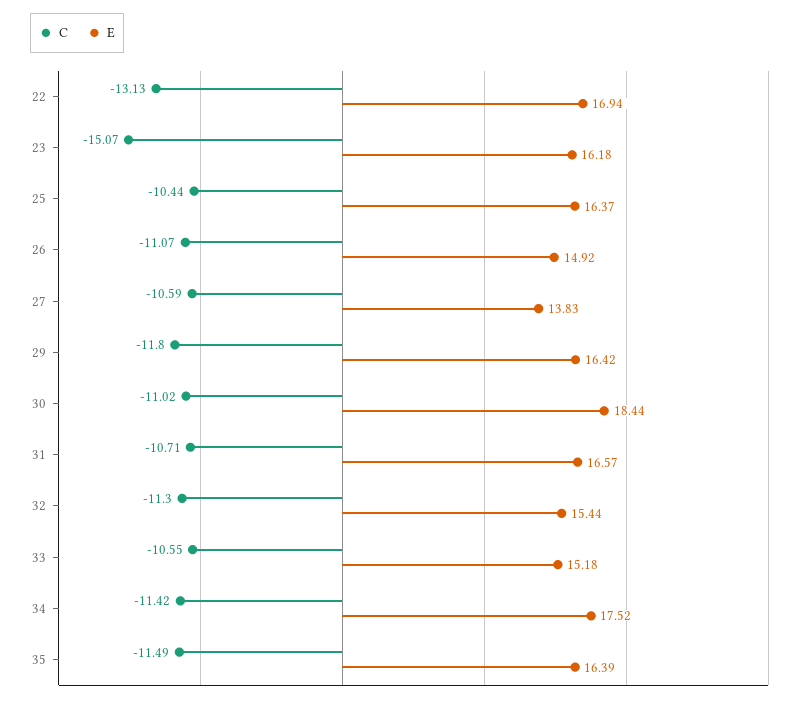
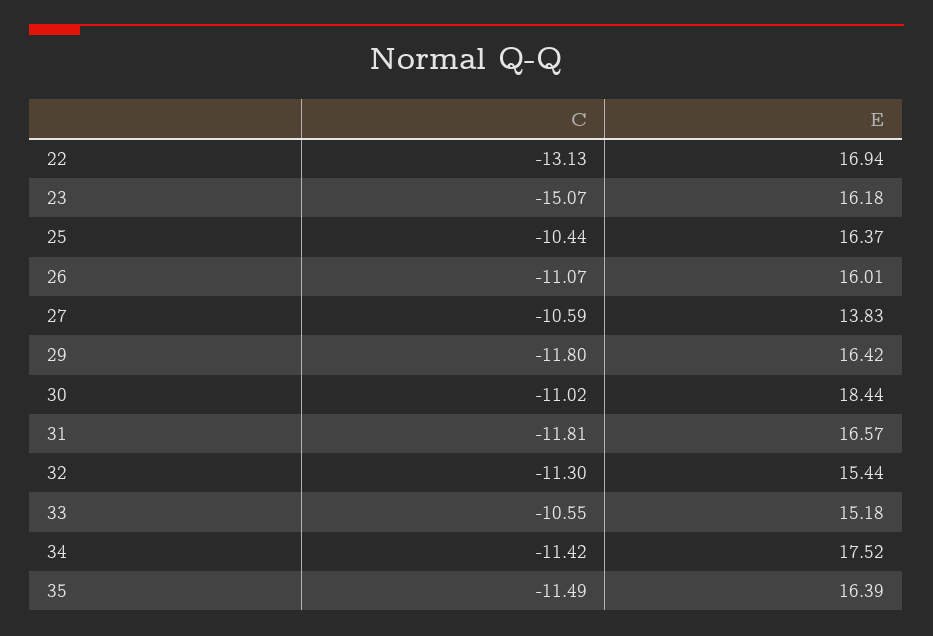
  {
    "C": {
      "22": -13.13,
      "23": -15.07,
      "25": -10.44,
      "26": -11.07,
      "27": -10.59,
      "29": -11.8,
      "30": -11.02,
-     "31": -10.71,
+     "31": -11.81,
      "32": -11.3,
      "33": -10.55,
      "34": -11.42,
      "35": -11.49
    },
    "E": {
      "22": 16.94,
      "23": 16.18,
      "25": 16.37,
-     "26": 14.92,
+     "26": 16.01,
      "27": 13.83,
      "29": 16.42,
      "30": 18.44,
      "31": 16.57,
      "32": 15.44,
      "33": 15.18,
      "34": 17.52,
      "35": 16.39
    }
  }

